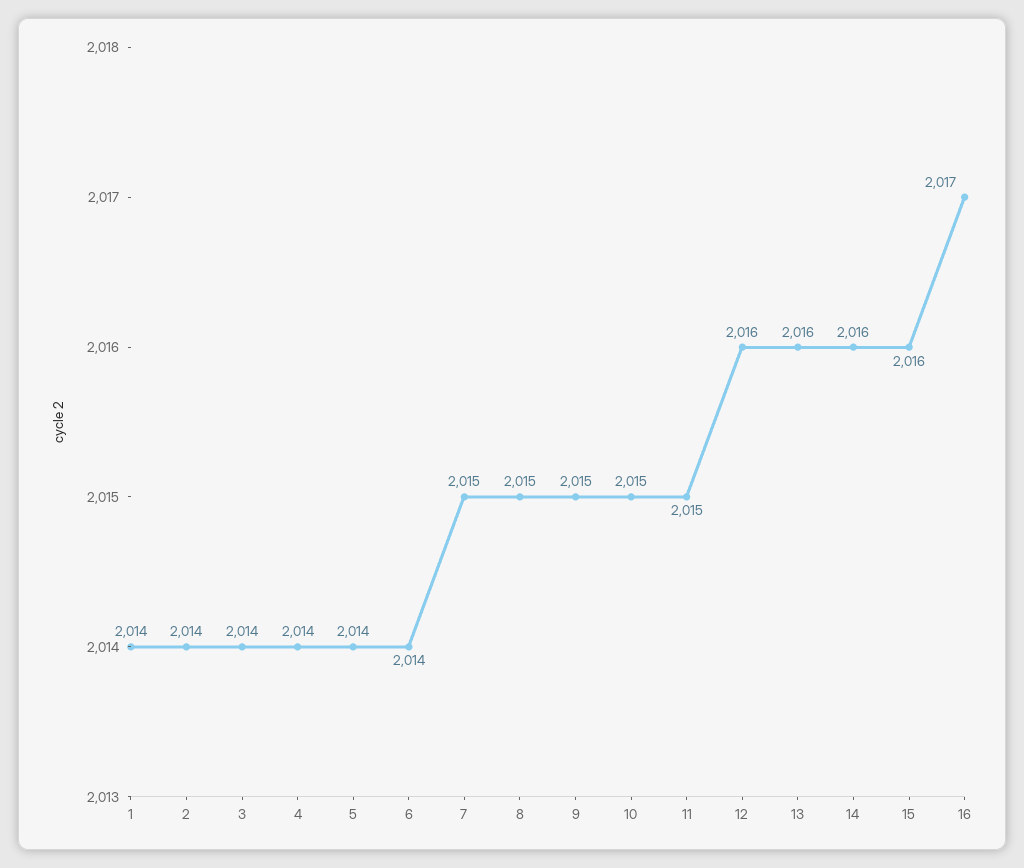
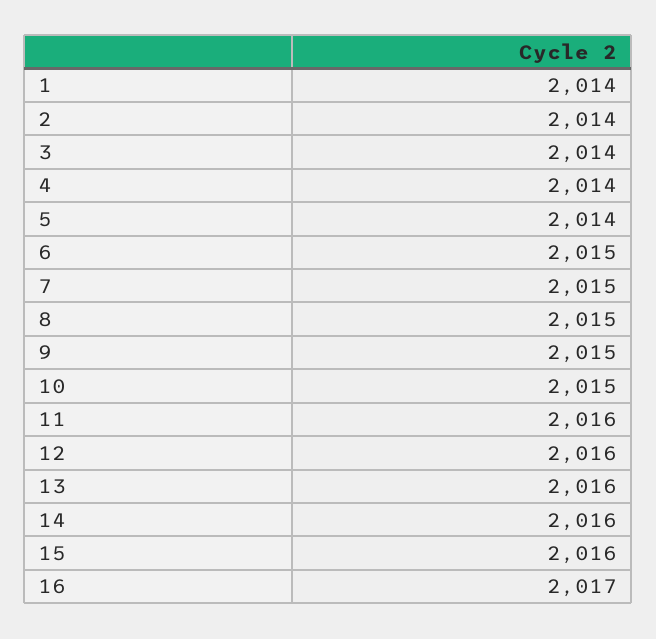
  {
    "1": 2014,
    "2": 2014,
    "3": 2014,
    "4": 2014,
    "5": 2014,
-   "6": 2014,
+   "6": 2015,
    "7": 2015,
    "8": 2015,
    "9": 2015,
    "10": 2015,
-   "11": 2015,
+   "11": 2016,
    "12": 2016,
    "13": 2016,
    "14": 2016,
    "15": 2016,
    "16": 2017
  }

